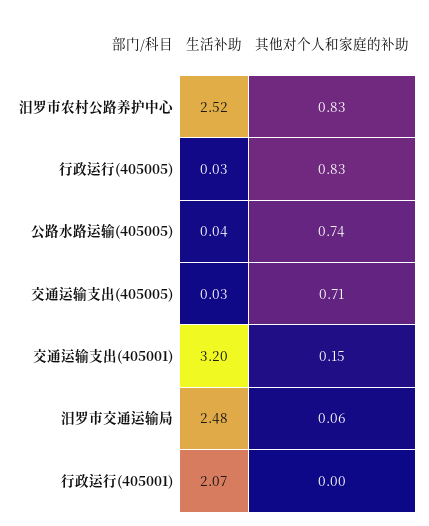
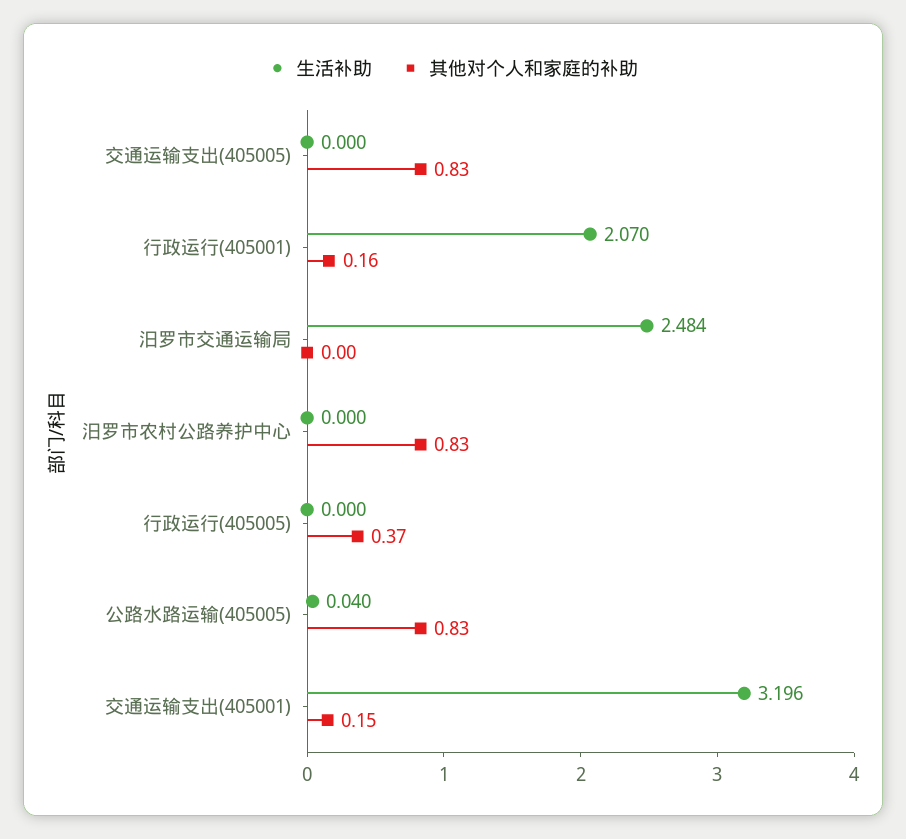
  {
    "生活补助": {
-     "汨罗市农村公路养护中心": 2.52,
+     "汨罗市农村公路养护中心": 0,
-     "行政运行(405005)": 0.03,
+     "行政运行(405005)": 0,
      "公路水路运输(405005)": 0.04,
-     "交通运输支出(405005)": 0.03,
+     "交通运输支出(405005)": 0,
      "交通运输支出(405001)": 3.196,
      "汨罗市交通运输局": 2.484,
      "行政运行(405001)": 2.07
    },
    "其他对个人和家庭的补助": {
      "汨罗市农村公路养护中心": 0.83,
-     "行政运行(405005)": 0.83,
+     "行政运行(405005)": 0.37,
-     "公路水路运输(405005)": 0.74,
+     "公路水路运输(405005)": 0.83,
-     "交通运输支出(405005)": 0.71,
+     "交通运输支出(405005)": 0.83,
      "交通运输支出(405001)": 0.15,
-     "汨罗市交通运输局": 0.06,
+     "汨罗市交通运输局": 0,
-     "行政运行(405001)": 0
+     "行政运行(405001)": 0.16
    }
  }

